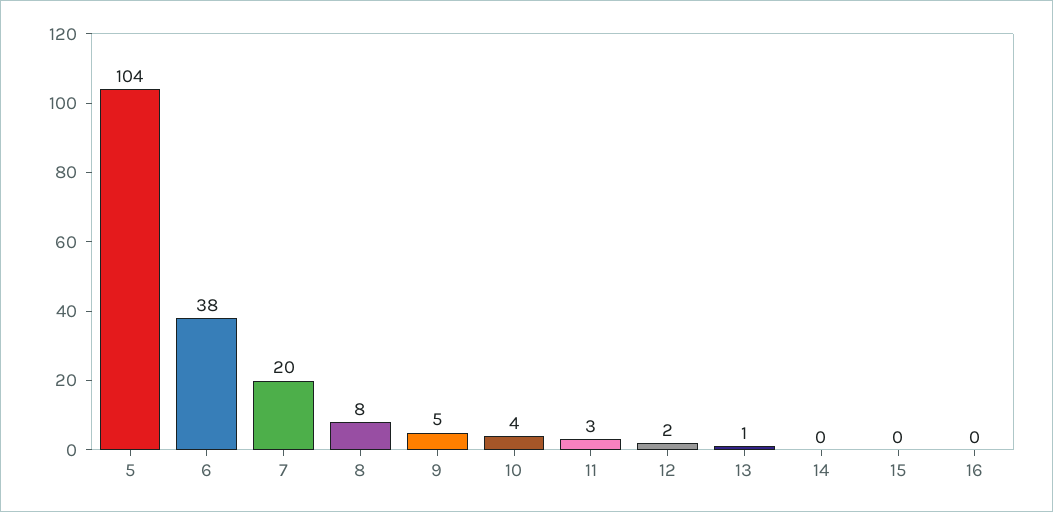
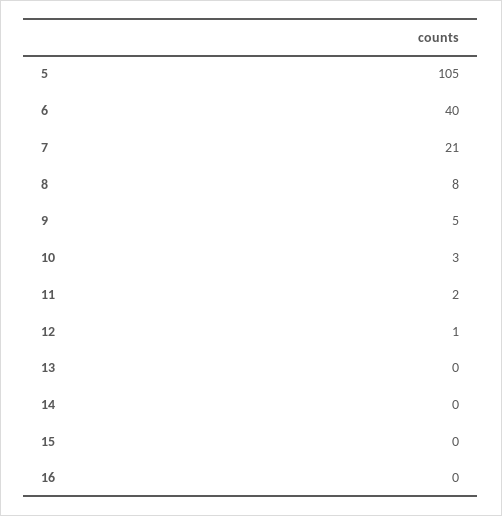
  {
-   "5": 104,
+   "5": 105,
-   "6": 38,
+   "6": 40,
-   "7": 20,
+   "7": 21,
    "8": 8,
    "9": 5,
-   "10": 4,
+   "10": 3,
-   "11": 3,
+   "11": 2,
-   "12": 2,
+   "12": 1,
-   "13": 1,
+   "13": 0,
    "14": 0,
    "15": 0,
    "16": 0
  }

